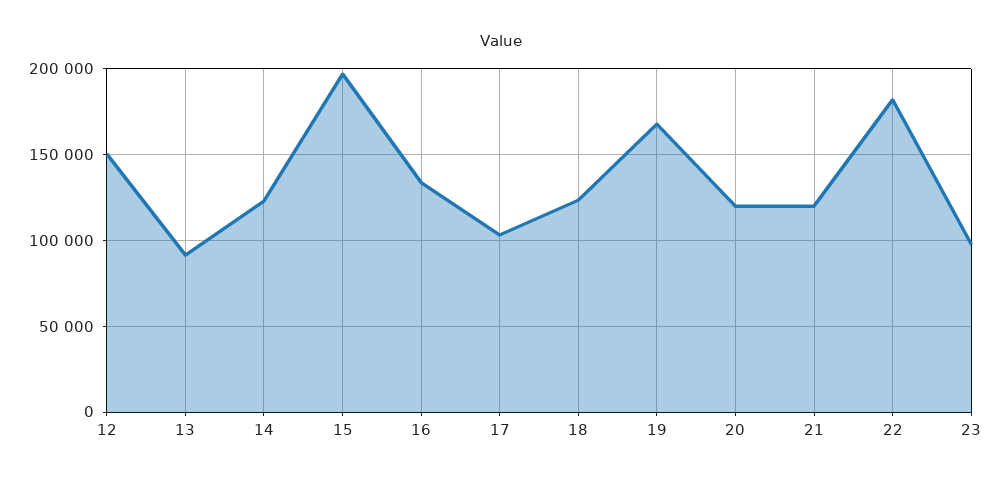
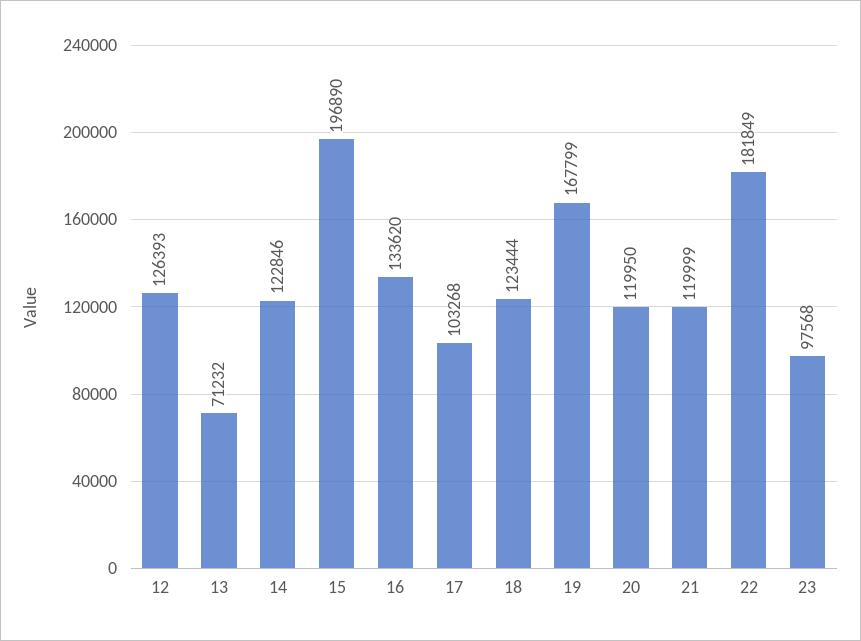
  {
-   "12": 150000,
+   "12": 126393,
-   "13": 90000,
+   "13": 71232,
    "14": 122846,
    "15": 196890,
    "16": 133620,
    "17": 103268,
    "18": 123444,
    "19": 167799,
    "20": 119950,
    "21": 119999,
    "22": 181849,
    "23": 97568
  }

